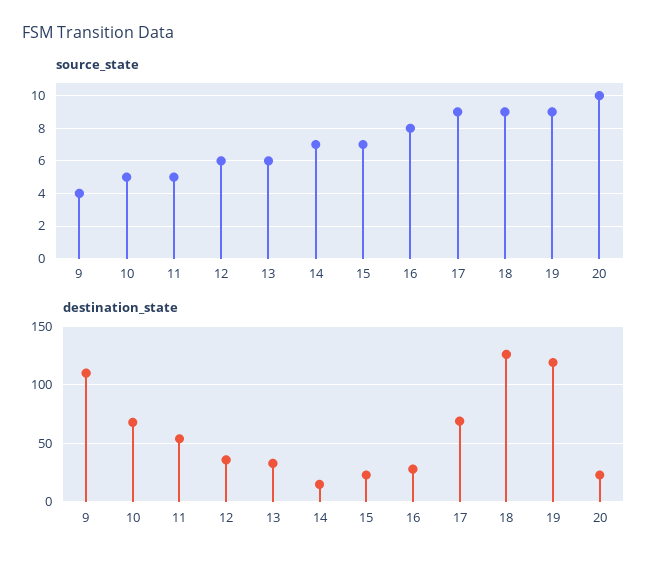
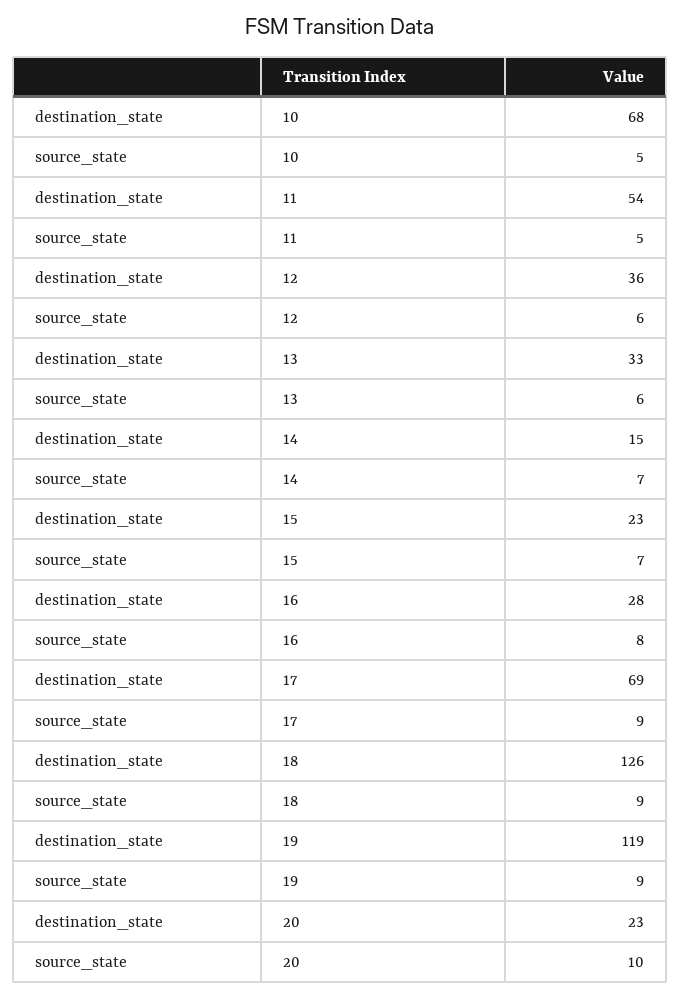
  {
    "source_state": {
-     "9": 4,
      "10": 5,
      "11": 5,
      "12": 6,
      "13": 6,
      "14": 7,
      "15": 7,
      "16": 8,
      "17": 9,
      "18": 9,
      "19": 9,
      "20": 10
    },
    "destination_state": {
-     "9": 110,
      "10": 68,
      "11": 54,
      "12": 36,
      "13": 33,
      "14": 15,
      "15": 23,
      "16": 28,
      "17": 69,
      "18": 126,
      "19": 119,
      "20": 23
    }
  }

